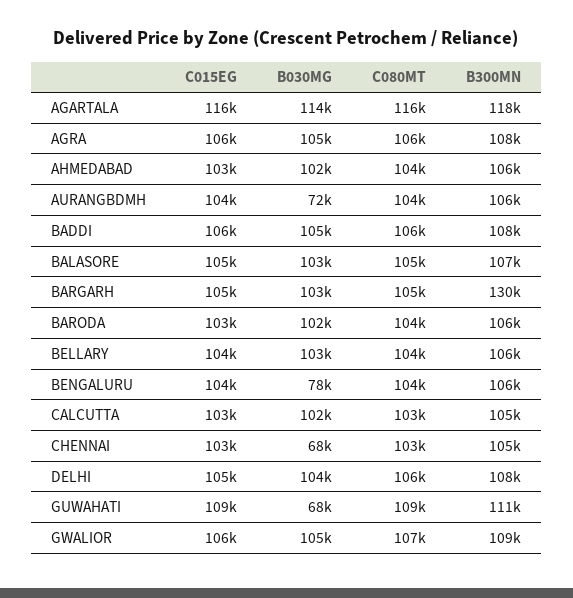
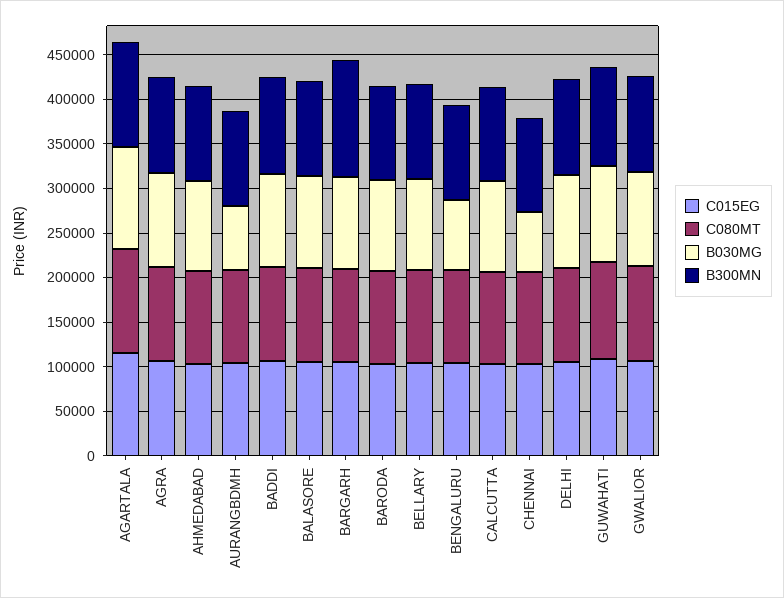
  {
    "C015EG": {
      "AGARTALA": 116000,
      "AGRA": 106000,
      "AHMEDABAD": 103000,
      "AURANGBDMH": 104000,
      "BADDI": 106000,
      "BALASORE": 105000,
      "BARGARH": 105000,
      "BARODA": 103000,
      "BELLARY": 104000,
      "BENGALURU": 104000,
      "CALCUTTA": 103000,
      "CHENNAI": 103000,
      "DELHI": 105000,
      "GUWAHATI": 109000,
      "GWALIOR": 106000
    },
    "B030MG": {
      "AGARTALA": 114000,
      "AGRA": 105000,
      "AHMEDABAD": 102000,
      "AURANGBDMH": 72000,
      "BADDI": 105000,
      "BALASORE": 103000,
      "BARGARH": 103000,
      "BARODA": 102000,
      "BELLARY": 103000,
      "BENGALURU": 78000,
      "CALCUTTA": 102000,
      "CHENNAI": 68000,
      "DELHI": 104000,
-     "GUWAHATI": 68000,
+     "GUWAHATI": 110000,
      "GWALIOR": 105000
    },
    "C080MT": {
      "AGARTALA": 116000,
      "AGRA": 106000,
      "AHMEDABAD": 104000,
      "AURANGBDMH": 104000,
      "BADDI": 106000,
      "BALASORE": 105000,
      "BARGARH": 105000,
      "BARODA": 104000,
      "BELLARY": 104000,
      "BENGALURU": 104000,
      "CALCUTTA": 103000,
      "CHENNAI": 103000,
      "DELHI": 106000,
      "GUWAHATI": 109000,
      "GWALIOR": 107000
    },
    "B300MN": {
      "AGARTALA": 118000,
      "AGRA": 108000,
      "AHMEDABAD": 106000,
      "AURANGBDMH": 106000,
      "BADDI": 108000,
      "BALASORE": 107000,
      "BARGARH": 130000,
      "BARODA": 106000,
      "BELLARY": 106000,
      "BENGALURU": 106000,
      "CALCUTTA": 105000,
      "CHENNAI": 105000,
      "DELHI": 108000,
      "GUWAHATI": 111000,
      "GWALIOR": 109000
    }
  }

